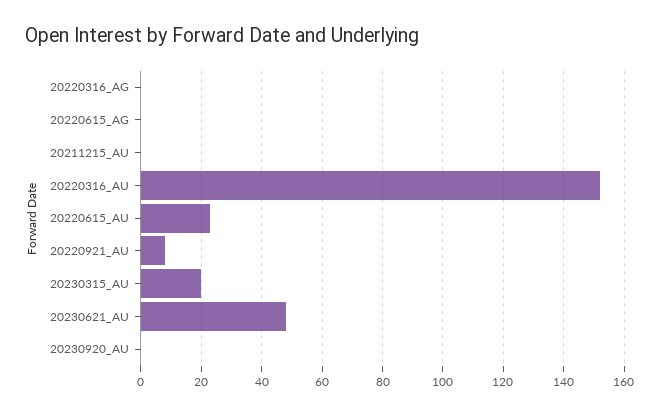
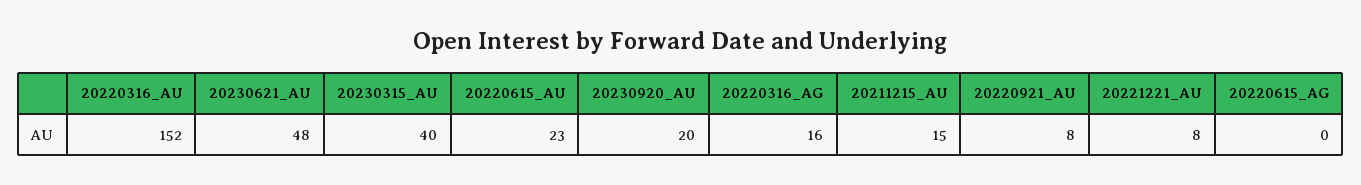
  {
-   "20220316_AG": 0,
+   "20220316_AG": 16,
    "20220615_AG": 0,
-   "20211215_AU": 0,
+   "20211215_AU": 15,
    "20220316_AU": 152,
    "20220615_AU": 23,
    "20220921_AU": 8,
-   "20230315_AU": 20,
+   "20230315_AU": 40,
    "20230621_AU": 48,
-   "20230920_AU": 0
+   "20230920_AU": 20,
+   "20221221_AU": 8
  }

